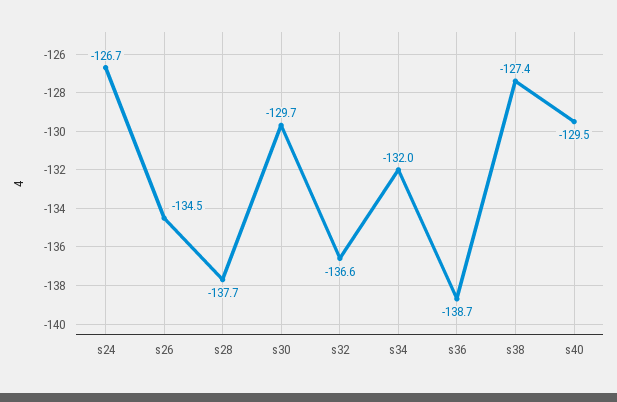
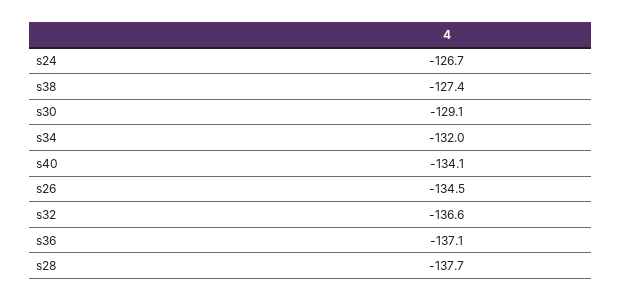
  {
    "s24": -126.7,
    "s26": -134.5,
    "s28": -137.7,
-   "s30": -129.7,
+   "s30": -129.1,
    "s32": -136.6,
    "s34": -132,
-   "s36": -138.7,
+   "s36": -137.1,
    "s38": -127.4,
-   "s40": -129.5
+   "s40": -134.1
  }

